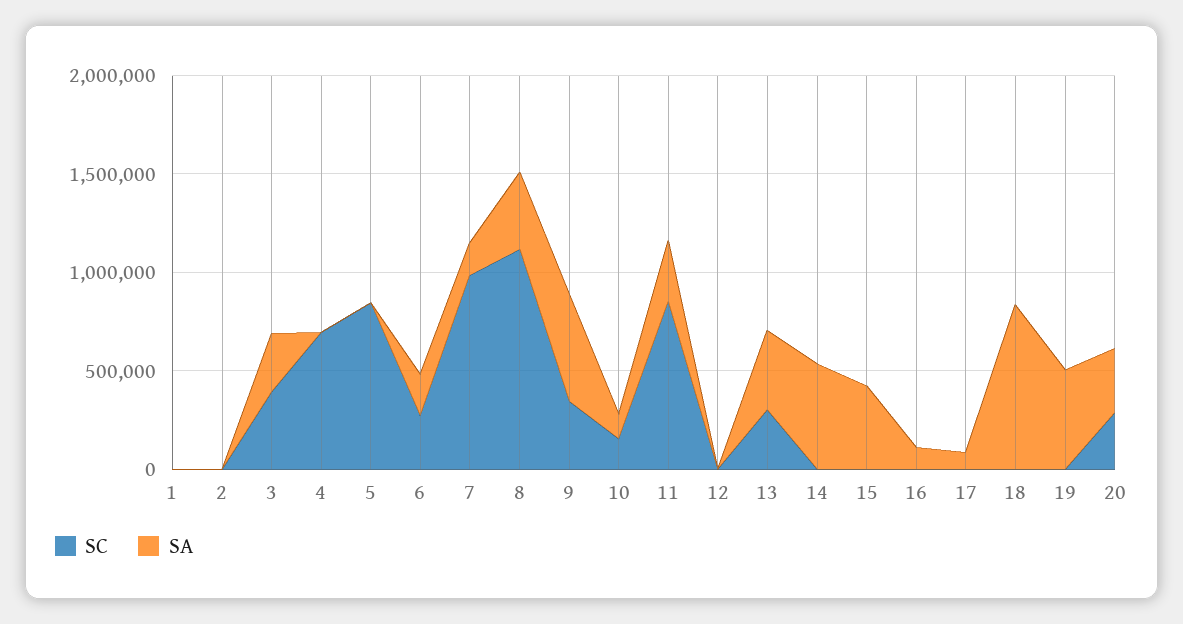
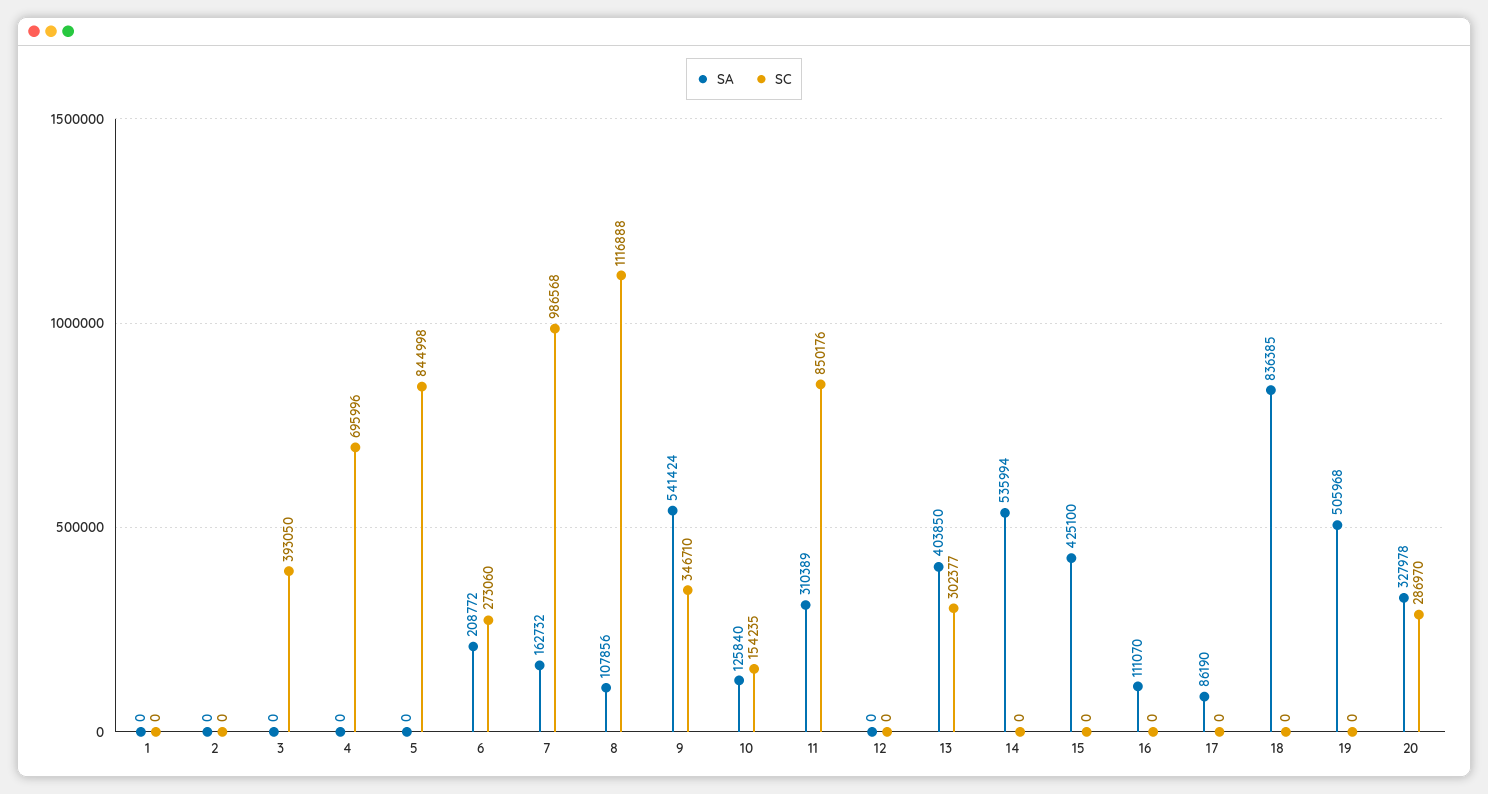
  {
    "SC": {
      "1": 0,
      "2": 0,
      "3": 393050,
      "4": 695996,
      "5": 844998,
      "6": 273060,
      "7": 986568,
      "8": 1116888,
      "9": 346710,
      "10": 154235,
      "11": 850176,
      "12": 0,
      "13": 302377,
      "14": 0,
      "15": 0,
      "16": 0,
      "17": 0,
      "18": 0,
      "19": 0,
      "20": 286970
    },
    "SA": {
      "1": 0,
      "2": 0,
-     "3": 300000,
+     "3": 0,
      "4": 0,
      "5": 0,
      "6": 208772,
      "7": 162732,
-     "8": 400000,
+     "8": 107856,
      "9": 541424,
      "10": 125840,
      "11": 310389,
      "12": 0,
      "13": 403850,
      "14": 535994,
      "15": 425100,
      "16": 111070,
      "17": 86190,
      "18": 836385,
      "19": 505968,
      "20": 327978
    }
  }

